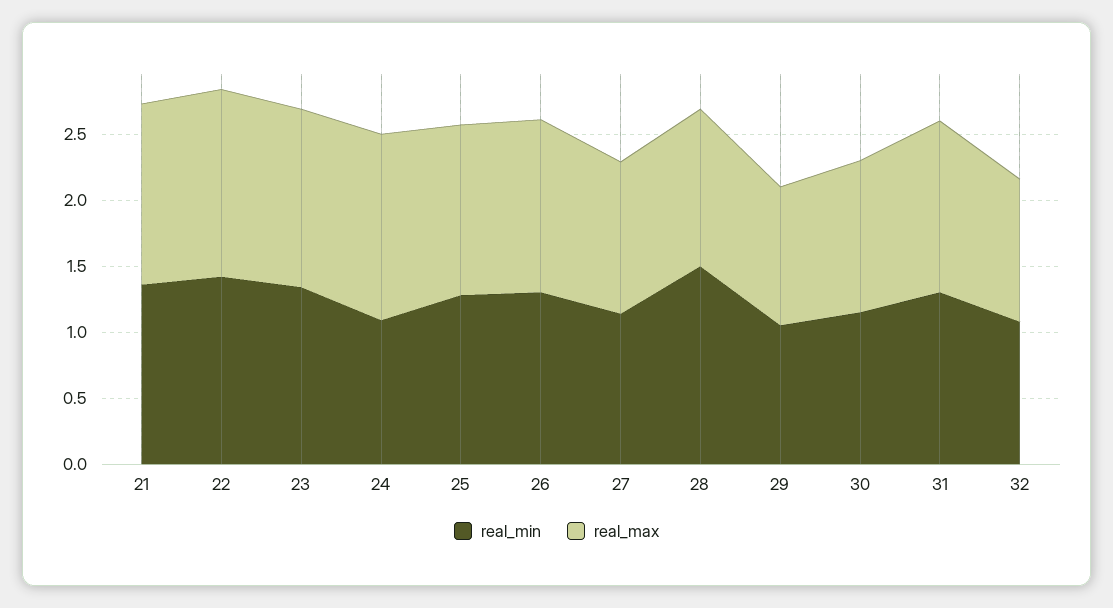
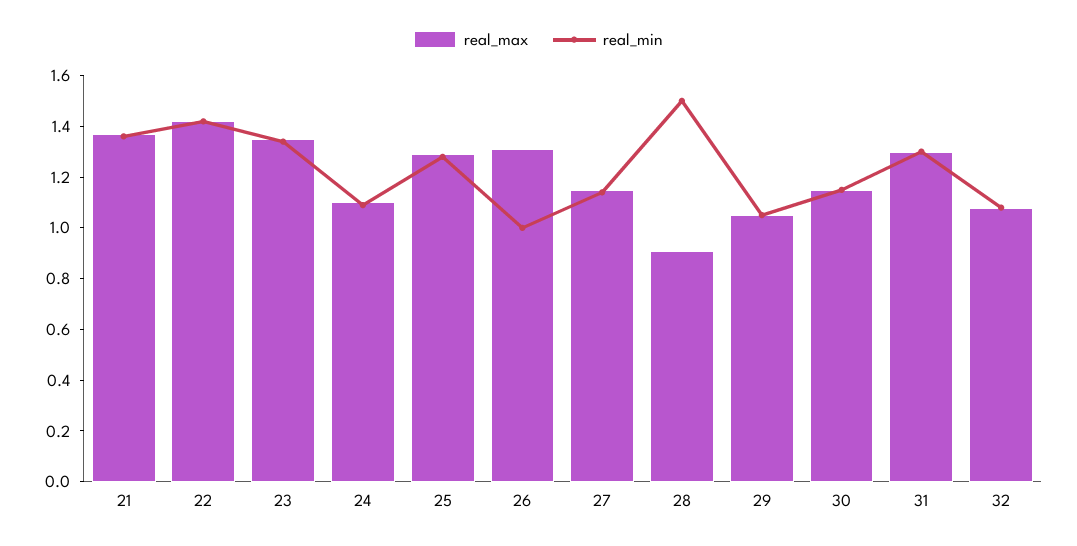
  {
    "real_min": {
      "21": 1.35,
      "22": 1.4,
      "23": 1.35,
      "24": 1.1,
      "25": 1.3,
-     "26": 1.3,
+     "26": 1,
      "27": 1.15,
      "28": 1.5,
      "29": 1.05,
      "30": 1.15,
      "31": 1.3,
      "32": 1.1
    },
    "real_max": {
      "21": 1.35,
      "22": 1.4,
      "23": 1.35,
-     "24": 1.4,
+     "24": 1.1,
      "25": 1.3,
      "26": 1.3,
      "27": 1.15,
-     "28": 1.2,
+     "28": 0.9,
      "29": 1.05,
      "30": 1.15,
      "31": 1.3,
      "32": 1.1
    }
  }

